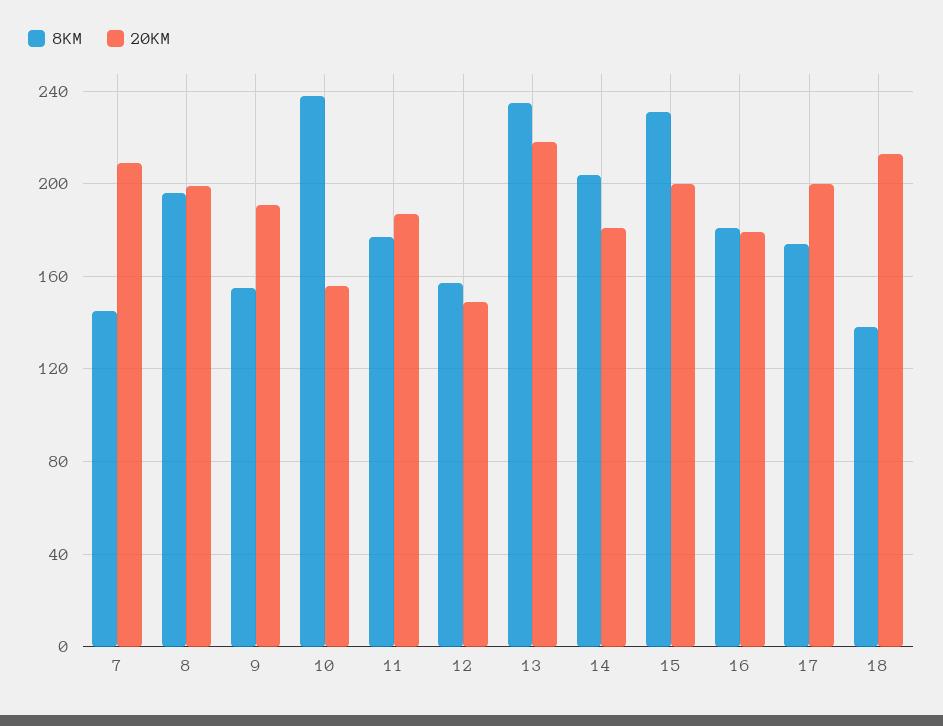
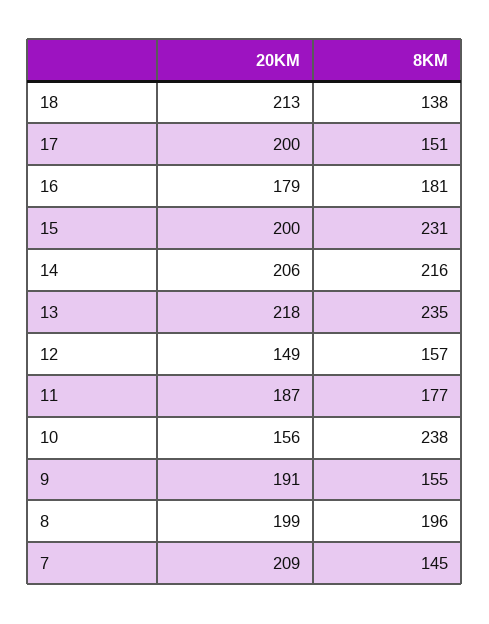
  {
    "8KM": {
      "7": 145,
      "8": 196,
      "9": 155,
      "10": 238,
      "11": 177,
      "12": 157,
      "13": 235,
-     "14": 205,
+     "14": 216,
      "15": 231,
      "16": 181,
-     "17": 175,
+     "17": 151,
      "18": 138
    },
    "20KM": {
      "7": 209,
      "8": 199,
      "9": 191,
      "10": 156,
      "11": 187,
      "12": 149,
      "13": 218,
-     "14": 180,
+     "14": 206,
      "15": 200,
      "16": 179,
      "17": 200,
      "18": 213
    }
  }

